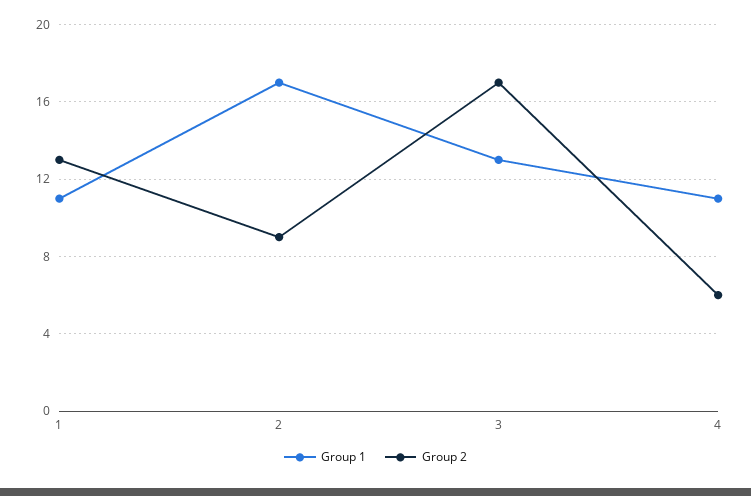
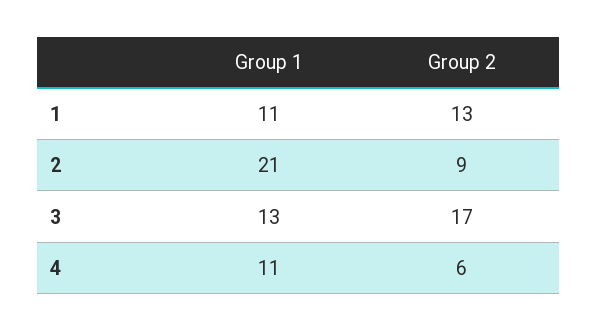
  {
    "Group 1": {
      "1": 11,
-     "2": 17,
+     "2": 21,
      "3": 13,
      "4": 11
    },
    "Group 2": {
      "1": 13,
      "2": 9,
      "3": 17,
      "4": 6
    }
  }

